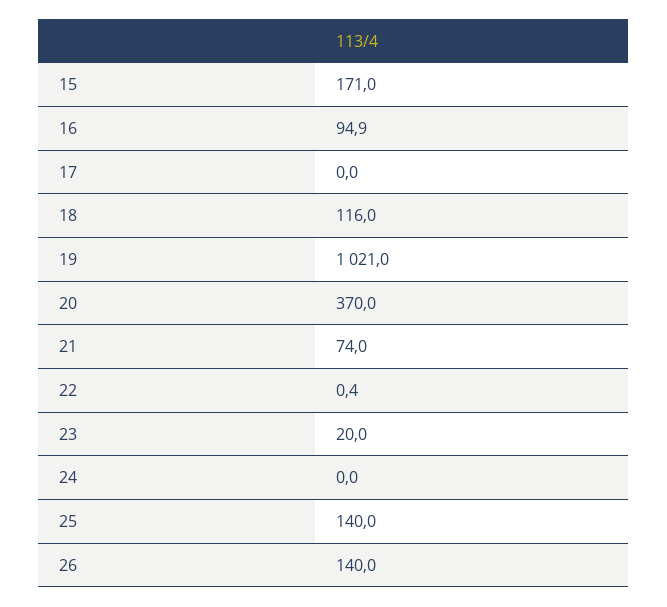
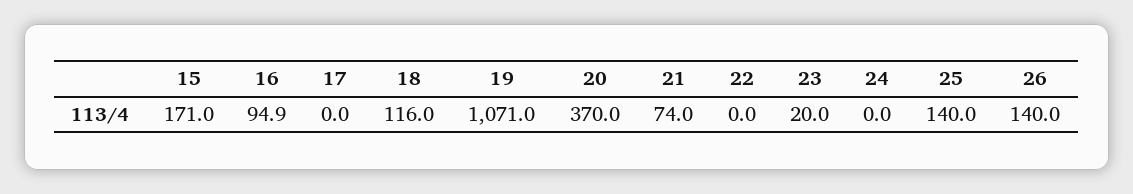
  {
    "15": 171,
    "16": 94.9,
    "17": 0,
    "18": 116,
-   "19": 1021,
+   "19": 1071,
    "20": 370,
    "21": 74,
-   "22": 0.4,
+   "22": 0,
    "23": 20,
    "24": 0,
    "25": 140,
    "26": 140
  }

